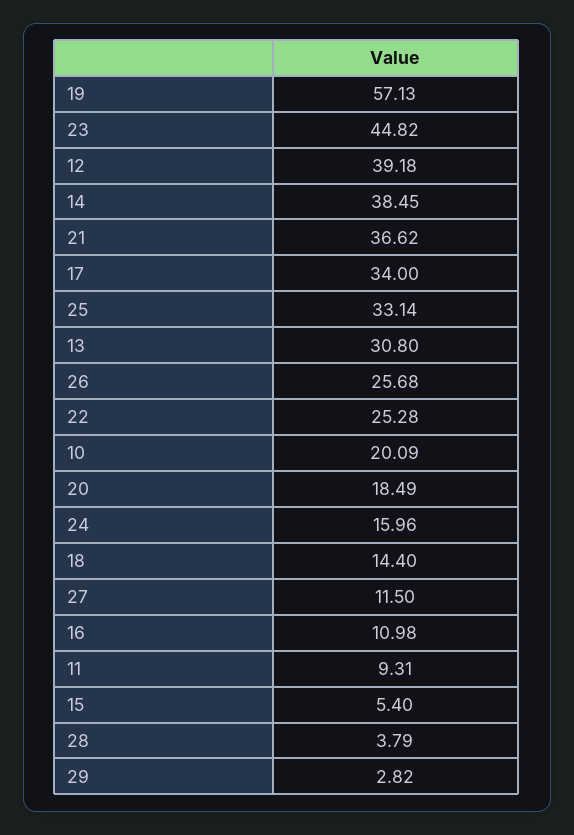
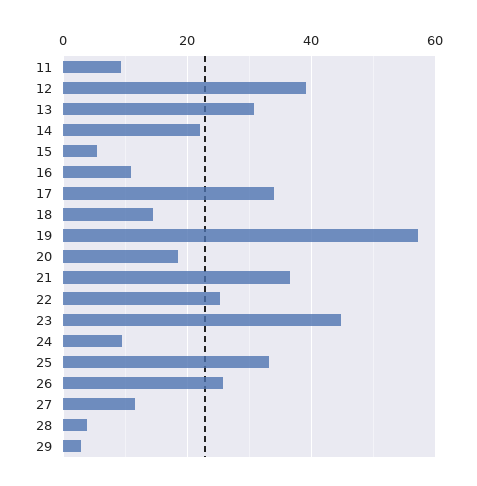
  {
    "19": 57.13,
    "23": 44.82,
    "12": 39.18,
-   "14": 38.45,
+   "14": 22,
    "21": 36.62,
    "17": 34,
    "25": 33.14,
    "13": 30.8,
    "26": 25.68,
    "22": 25.28,
-   "10": 20.09,
    "20": 18.49,
-   "24": 15.96,
+   "24": 10,
    "18": 14.4,
    "27": 11.5,
    "16": 10.98,
    "11": 9.31,
    "15": 5.4,
    "28": 3.79,
    "29": 2.82
  }

